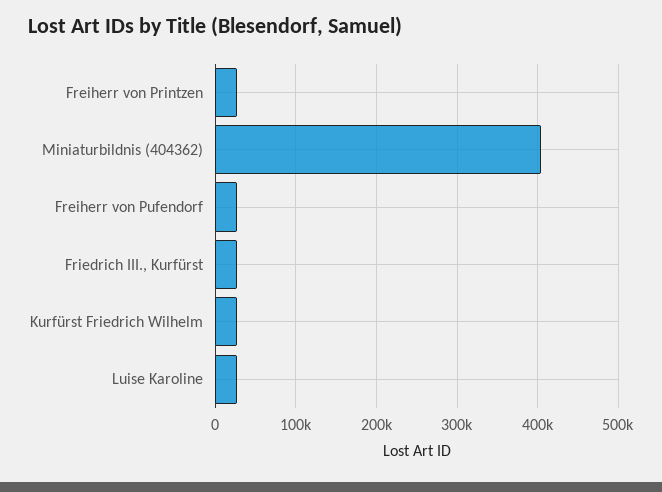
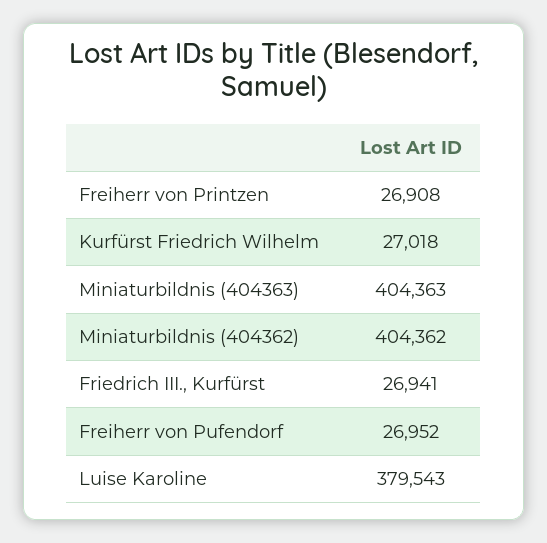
  {
    "Freiherr von Printzen": 26908,
    "Miniaturbildnis (404362)": 404362,
    "Freiherr von Pufendorf": 26952,
    "Friedrich III., Kurfürst": 26941,
    "Kurfürst Friedrich Wilhelm": 27018,
-   "Luise Karoline": 30000
+   "Luise Karoline": 379543,
+   "Miniaturbildnis (404363)": 404363
  }

